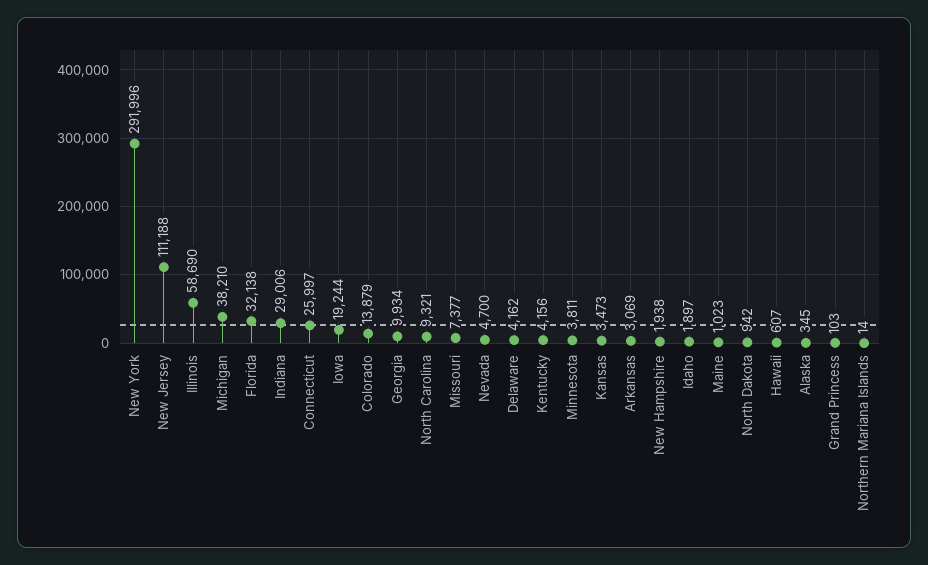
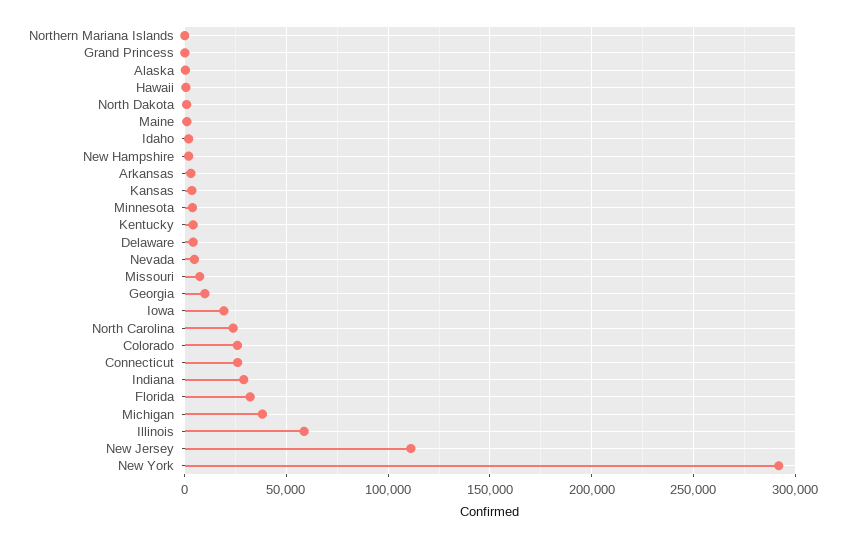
  {
    "New York": 291996,
    "New Jersey": 111188,
    "Illinois": 58690,
    "Michigan": 38210,
    "Florida": 32138,
    "Indiana": 29006,
    "Connecticut": 25997,
    "Iowa": 19244,
-   "Colorado": 13879,
+   "Colorado": 25000,
    "Georgia": 9934,
-   "North Carolina": 9321,
+   "North Carolina": 25000,
    "Missouri": 7377,
    "Nevada": 4700,
    "Delaware": 4162,
    "Kentucky": 4156,
    "Minnesota": 3811,
    "Kansas": 3473,
    "Arkansas": 3069,
    "New Hampshire": 1938,
    "Idaho": 1897,
    "Maine": 1023,
    "North Dakota": 942,
    "Hawaii": 607,
    "Alaska": 345,
    "Grand Princess": 103,
    "Northern Mariana Islands": 14
  }

